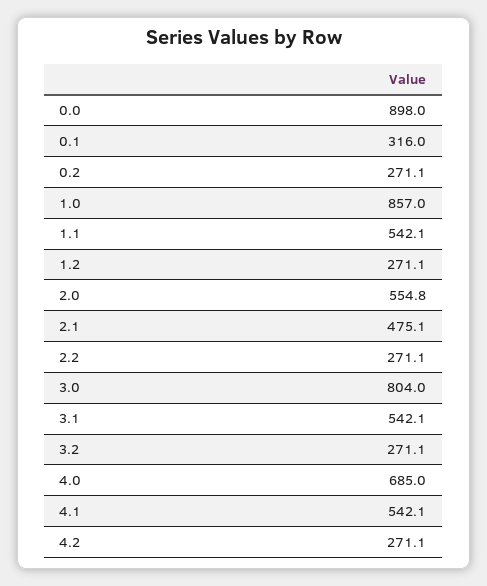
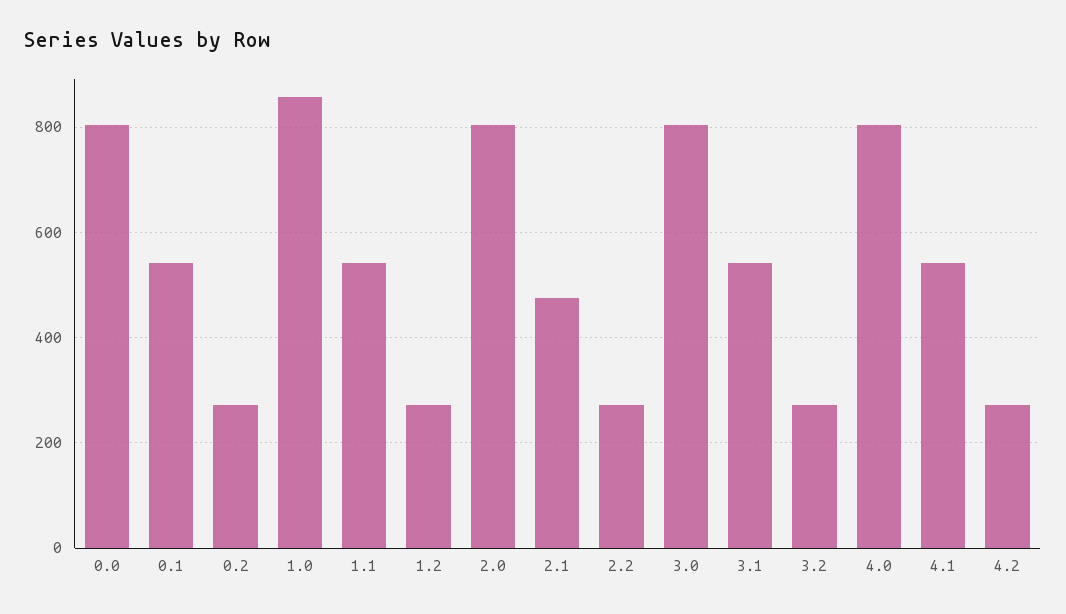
  {
-   "0.0": 898,
+   "0.0": 800,
-   "0.1": 316,
+   "0.1": 540,
    "0.2": 271.1,
    "1.0": 857,
    "1.1": 542.1,
    "1.2": 271.1,
-   "2.0": 554.8,
+   "2.0": 800,
    "2.1": 475.1,
    "2.2": 271.1,
    "3.0": 804,
    "3.1": 542.1,
    "3.2": 271.1,
-   "4.0": 685,
+   "4.0": 800,
    "4.1": 542.1,
    "4.2": 271.1
  }

